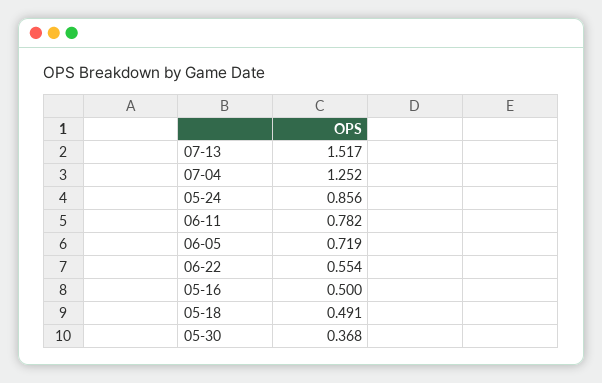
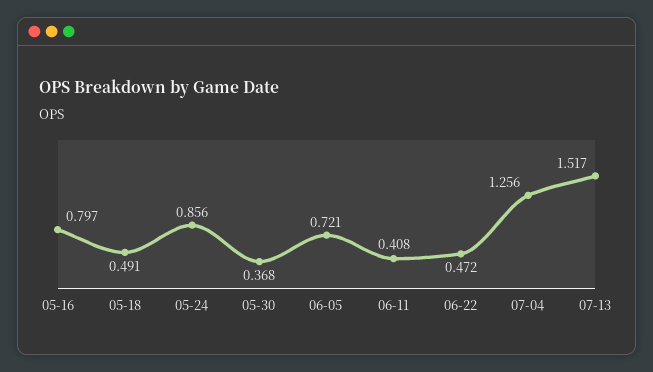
  {
    "07-13": 1.517,
-   "07-04": 1.252,
+   "07-04": 1.256,
    "05-24": 0.856,
-   "06-11": 0.782,
+   "06-11": 0.408,
-   "06-05": 0.719,
+   "06-05": 0.721,
-   "06-22": 0.554,
+   "06-22": 0.472,
-   "05-16": 0.5,
+   "05-16": 0.797,
    "05-18": 0.491,
    "05-30": 0.368
  }

